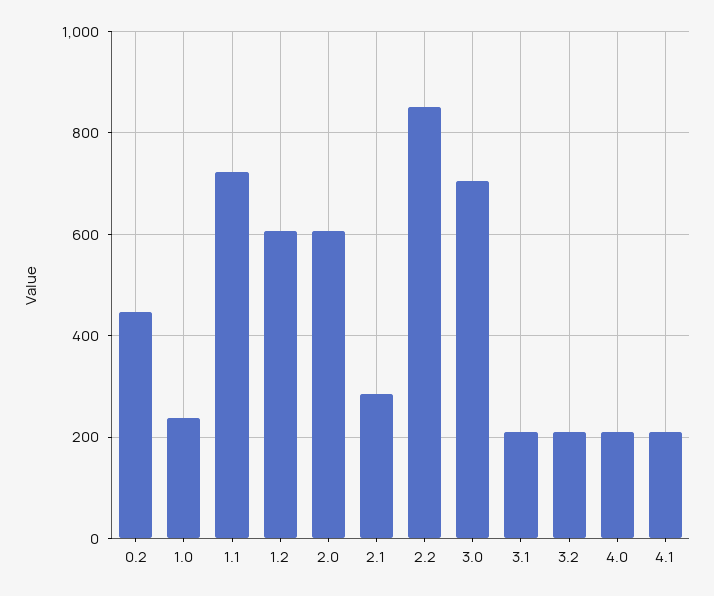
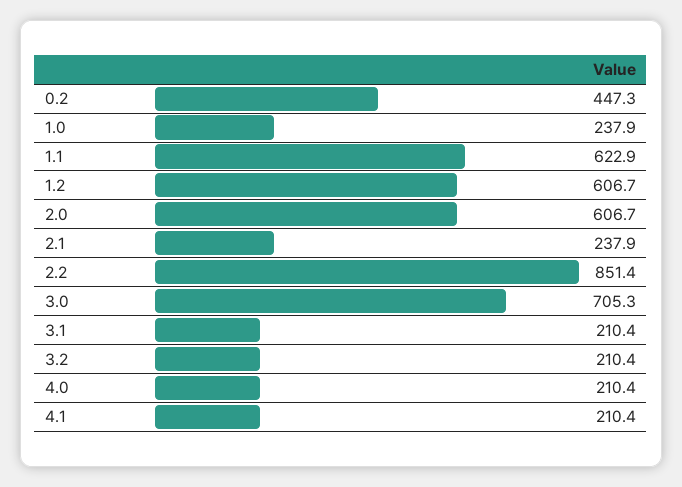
  {
    "0.2": 447.3,
    "1.0": 237.9,
-   "1.1": 720,
+   "1.1": 622.9,
    "1.2": 606.7,
    "2.0": 606.7,
-   "2.1": 280,
+   "2.1": 237.9,
    "2.2": 851.4,
    "3.0": 705.3,
    "3.1": 210.4,
    "3.2": 210.4,
    "4.0": 210.4,
    "4.1": 210.4
  }

